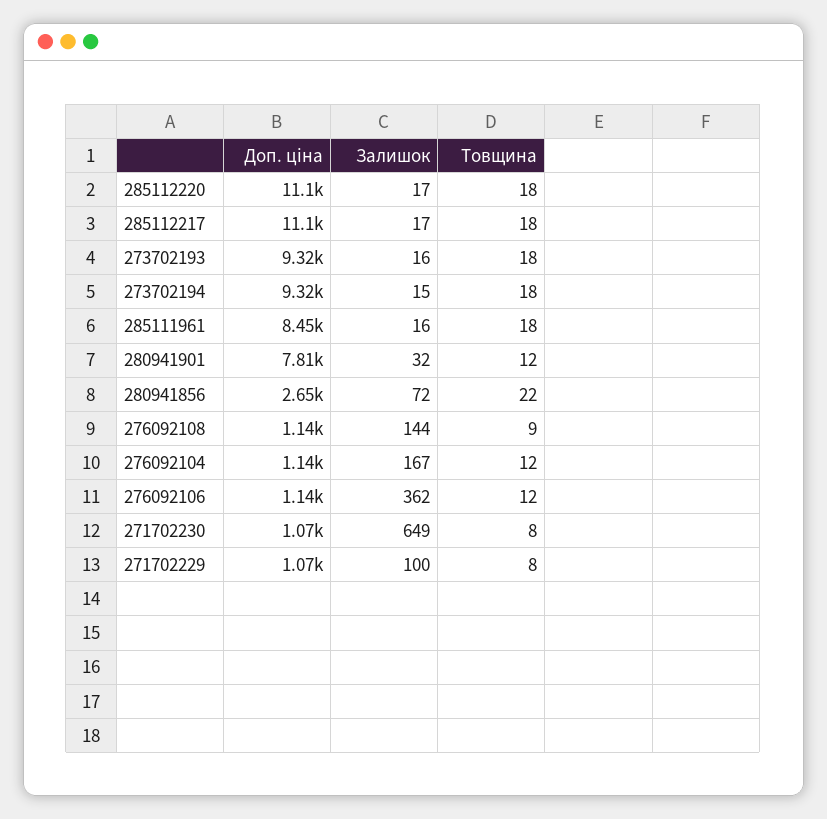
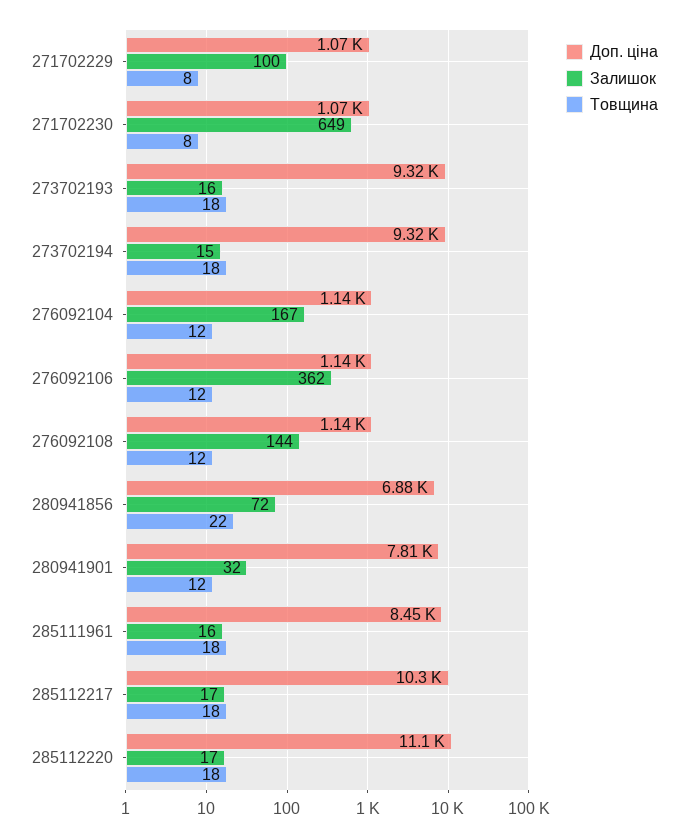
  {
    "Доп. ціна": {
      "285112220": 11100,
-     "285112217": 11100,
+     "285112217": 10300,
      "273702193": 9320,
      "273702194": 9320,
      "285111961": 8450,
      "280941901": 7810,
-     "280941856": 2650,
+     "280941856": 6880,
      "276092108": 1140,
      "276092104": 1140,
      "276092106": 1140,
      "271702230": 1070,
      "271702229": 1070
    },
    "Залишок": {
      "285112220": 17,
      "285112217": 17,
      "273702193": 16,
      "273702194": 15,
      "285111961": 16,
      "280941901": 32,
      "280941856": 72,
      "276092108": 144,
      "276092104": 167,
      "276092106": 362,
      "271702230": 649,
      "271702229": 100
    },
    "Товщина": {
      "285112220": 18,
      "285112217": 18,
      "273702193": 18,
      "273702194": 18,
      "285111961": 18,
      "280941901": 12,
      "280941856": 22,
-     "276092108": 9,
+     "276092108": 12,
      "276092104": 12,
      "276092106": 12,
      "271702230": 8,
      "271702229": 8
    }
  }

